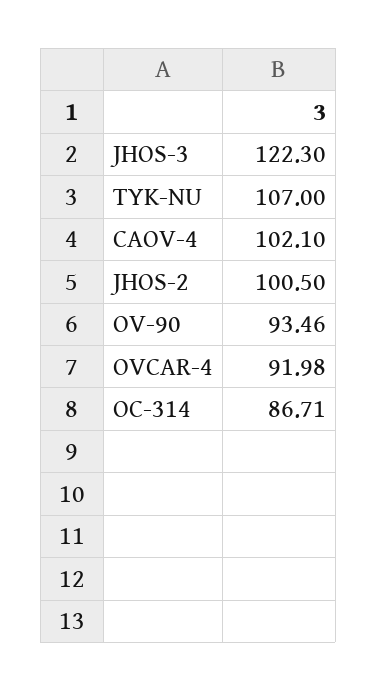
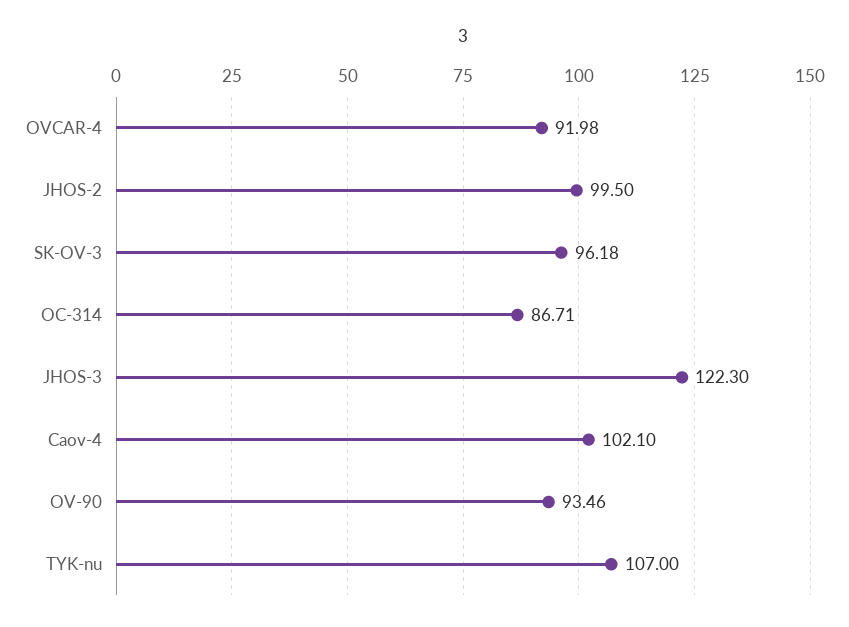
  {
    "JHOS-3": 122.3,
    "TYK-NU": 107,
    "CAOV-4": 102.1,
-   "JHOS-2": 100.5,
+   "JHOS-2": 99.5,
    "OV-90": 93.46,
    "OVCAR-4": 91.98,
-   "OC-314": 86.71
+   "OC-314": 86.71,
+   "SK-OV-3": 96.18
  }

